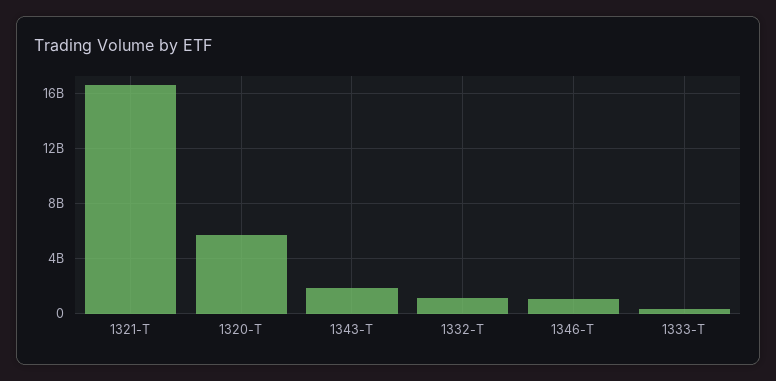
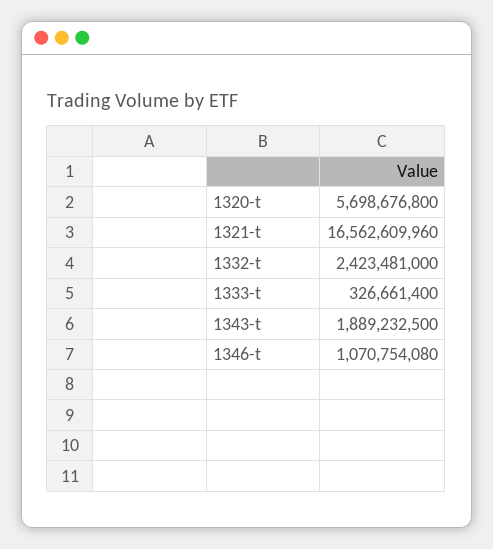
  {
    "1321-T": 16562609960,
    "1320-T": 5698676800,
    "1343-T": 1889232500,
-   "1332-T": 1000000000,
+   "1332-T": 2423481000,
    "1346-T": 1070754080,
    "1333-T": 326661400
  }

